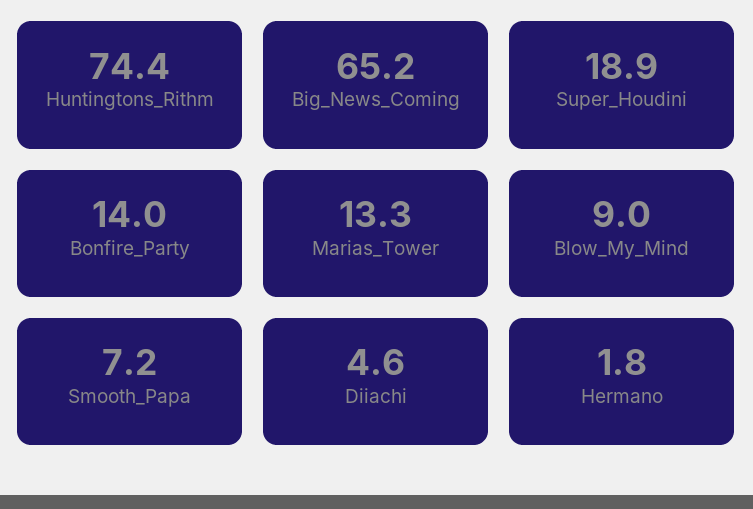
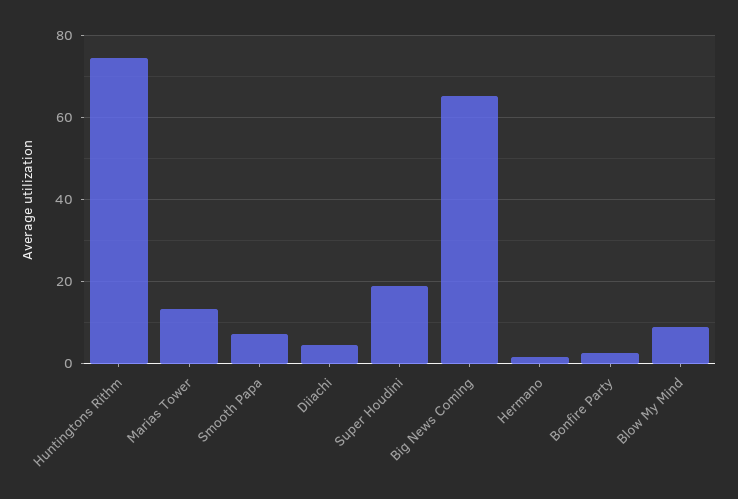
  {
    "Huntingtons_Rithm": 74.4,
    "Big_News_Coming": 65.2,
    "Super_Houdini": 18.9,
-   "Bonfire_Party": 14,
+   "Bonfire_Party": 2,
    "Marias_Tower": 13.3,
    "Blow_My_Mind": 9,
    "Smooth_Papa": 7.2,
    "Diiachi": 4.6,
    "Hermano": 1.8
  }

